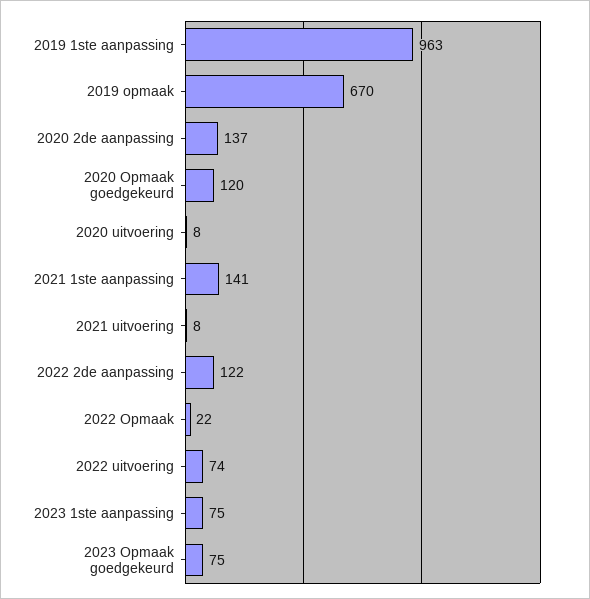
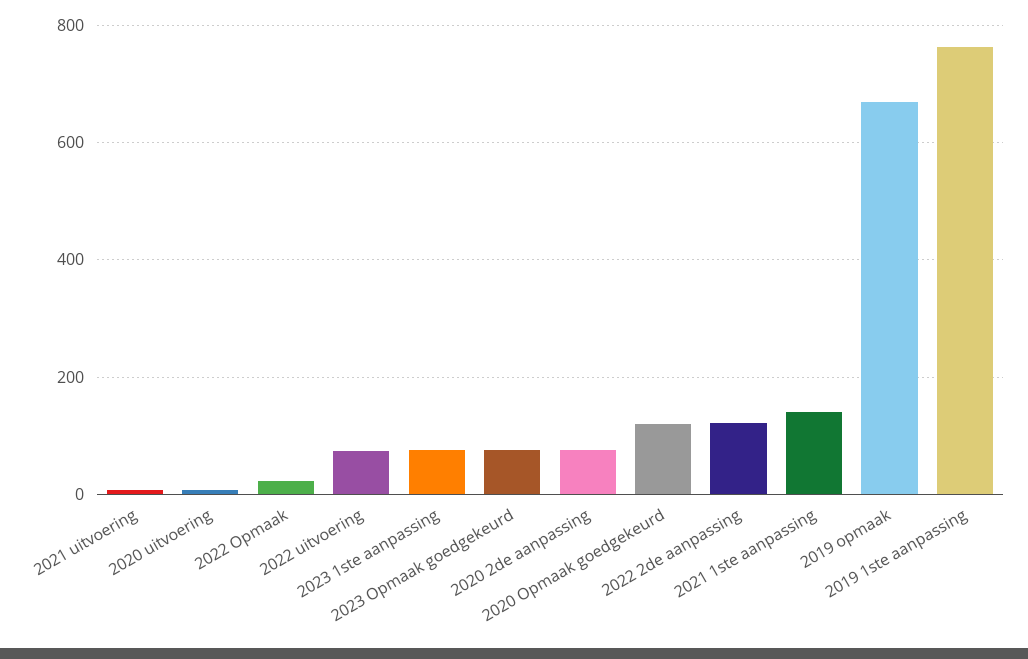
  {
-   "2019 1ste aanpassing": 963,
+   "2019 1ste aanpassing": 760,
    "2019 opmaak": 670,
-   "2020 2de aanpassing": 137,
+   "2020 2de aanpassing": 80,
    "2020 Opmaak goedgekeurd": 120,
    "2020 uitvoering": 8,
    "2021 1ste aanpassing": 141,
    "2021 uitvoering": 8,
    "2022 2de aanpassing": 122,
    "2022 Opmaak": 22,
    "2022 uitvoering": 74,
    "2023 1ste aanpassing": 75,
    "2023 Opmaak goedgekeurd": 75
  }

